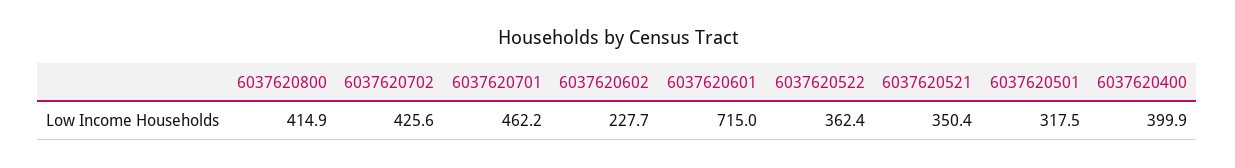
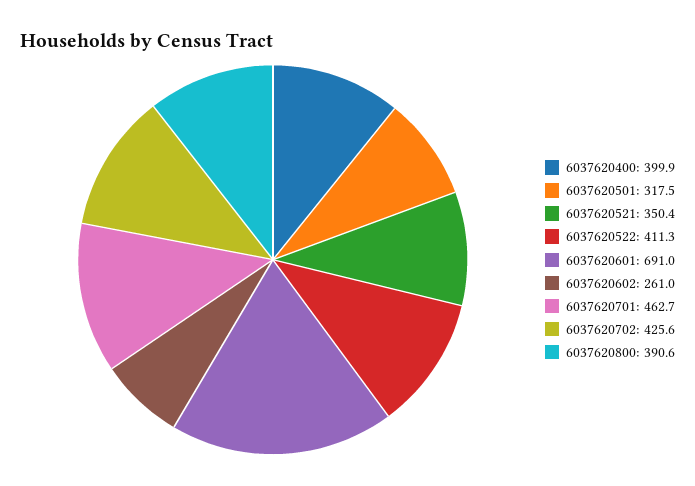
  {
-   "6037620800": 414.9,
+   "6037620800": 390.6,
    "6037620702": 425.6,
-   "6037620701": 462.2,
+   "6037620701": 462.7,
-   "6037620602": 227.7,
+   "6037620602": 261,
-   "6037620601": 715,
+   "6037620601": 691,
-   "6037620522": 362.4,
+   "6037620522": 411.3,
    "6037620521": 350.4,
    "6037620501": 317.5,
    "6037620400": 399.9
  }

